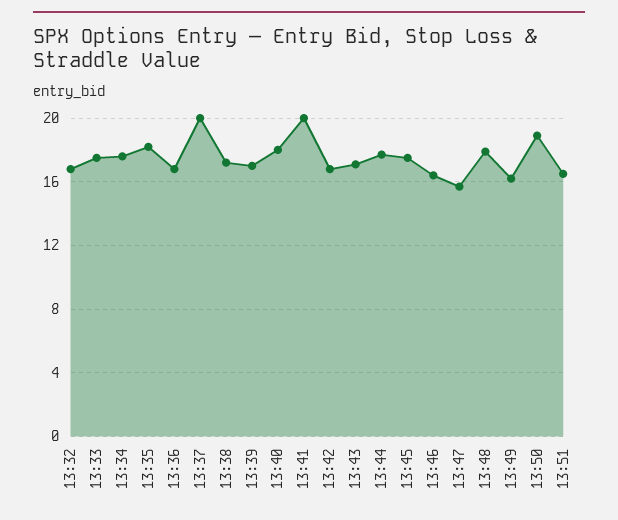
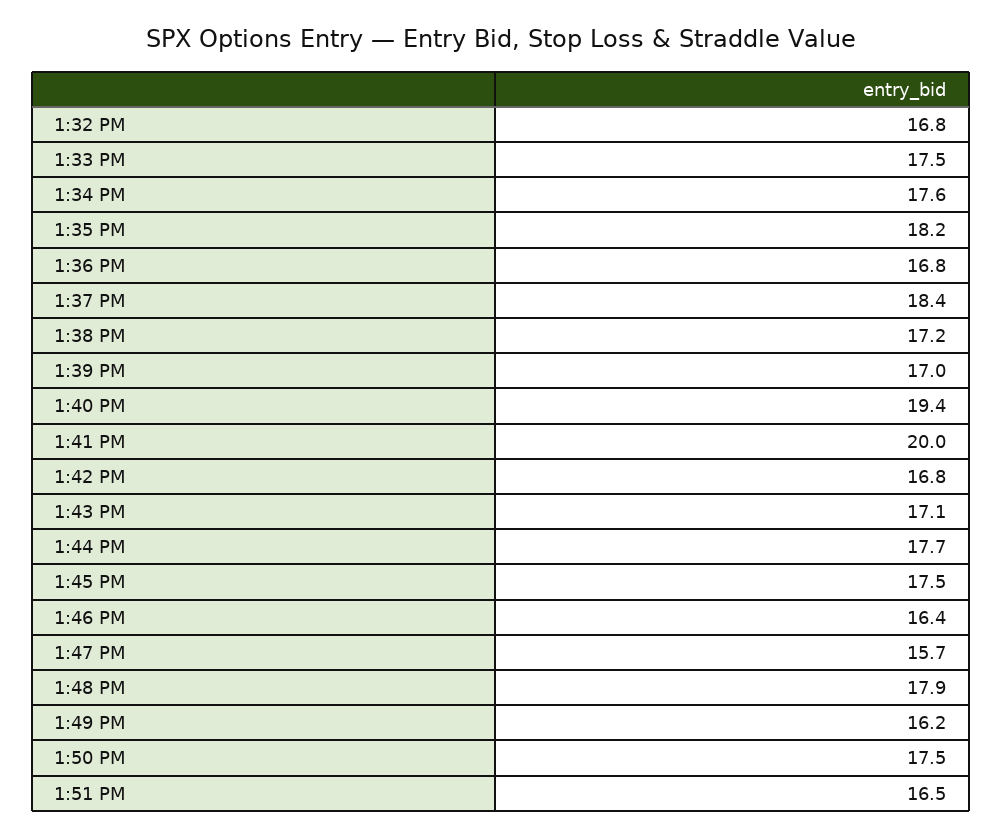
  {
    "13:32": 16.8,
    "13:33": 17.5,
    "13:34": 17.6,
    "13:35": 18.2,
    "13:36": 16.8,
-   "13:37": 20,
+   "13:37": 18.4,
    "13:38": 17.2,
    "13:39": 17,
-   "13:40": 18,
+   "13:40": 19.4,
    "13:41": 20,
    "13:42": 16.8,
    "13:43": 17.1,
    "13:44": 17.7,
    "13:45": 17.5,
    "13:46": 16.4,
    "13:47": 15.7,
    "13:48": 17.9,
    "13:49": 16.2,
-   "13:50": 19,
+   "13:50": 17.5,
    "13:51": 16.5
  }

